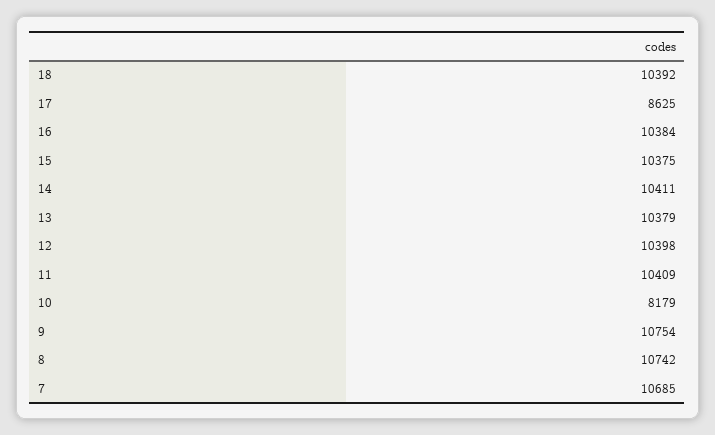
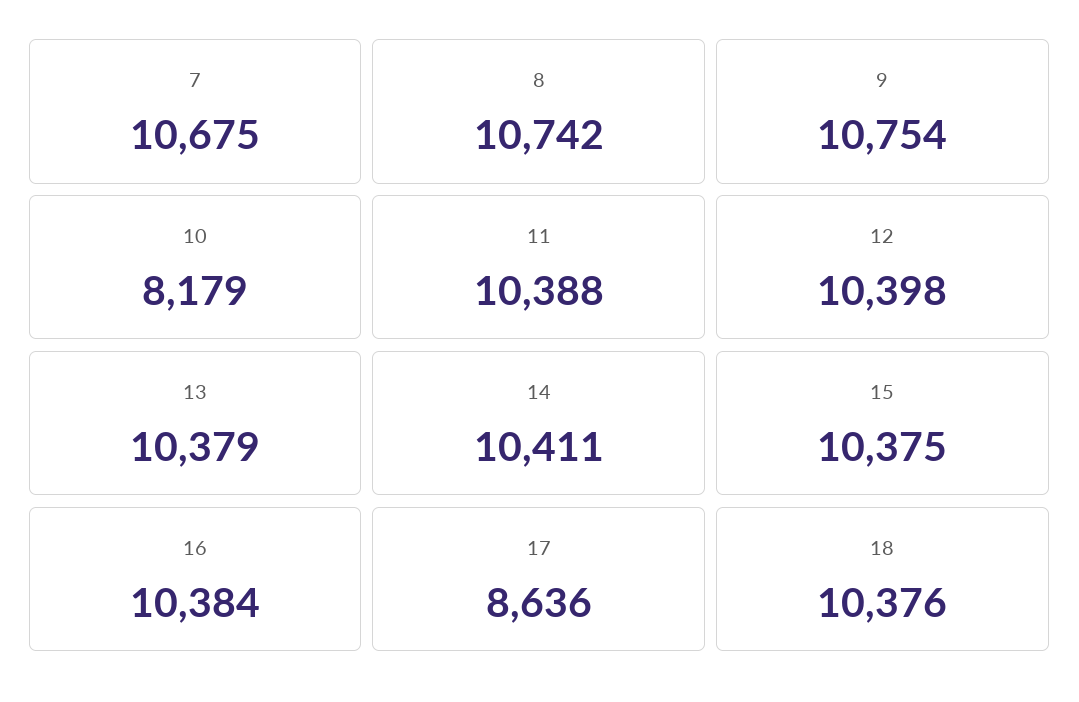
  {
-   "18": 10392,
+   "18": 10376,
-   "17": 8625,
+   "17": 8636,
    "16": 10384,
    "15": 10375,
    "14": 10411,
    "13": 10379,
    "12": 10398,
-   "11": 10409,
+   "11": 10388,
    "10": 8179,
    "9": 10754,
    "8": 10742,
-   "7": 10685
+   "7": 10675
  }

